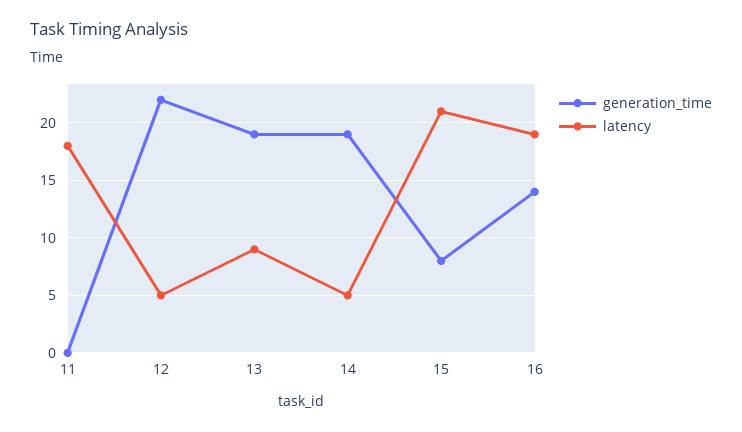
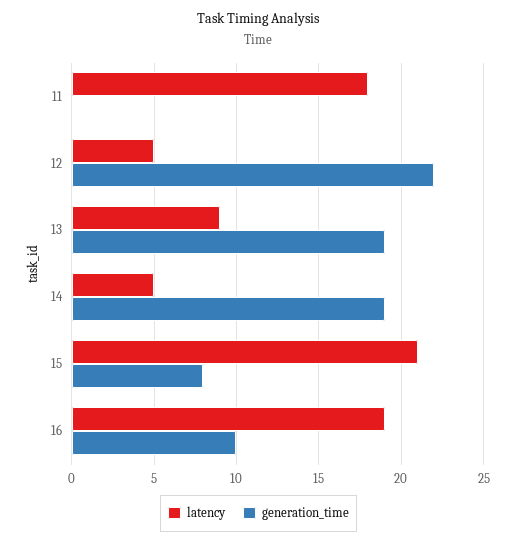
  {
    "generation_time": {
      "11": 0,
      "12": 22,
      "13": 19,
      "14": 19,
      "15": 8,
-     "16": 14
+     "16": 10
    },
    "latency": {
      "11": 18,
      "12": 5,
      "13": 9,
      "14": 5,
      "15": 21,
      "16": 19
    }
  }

